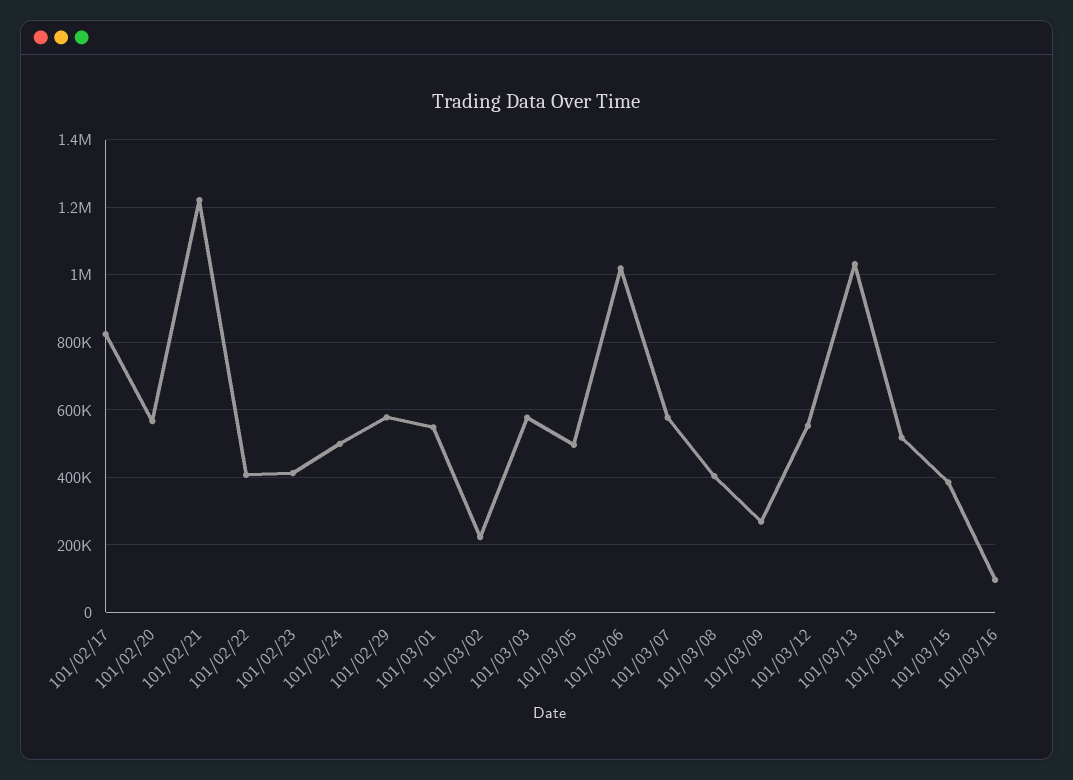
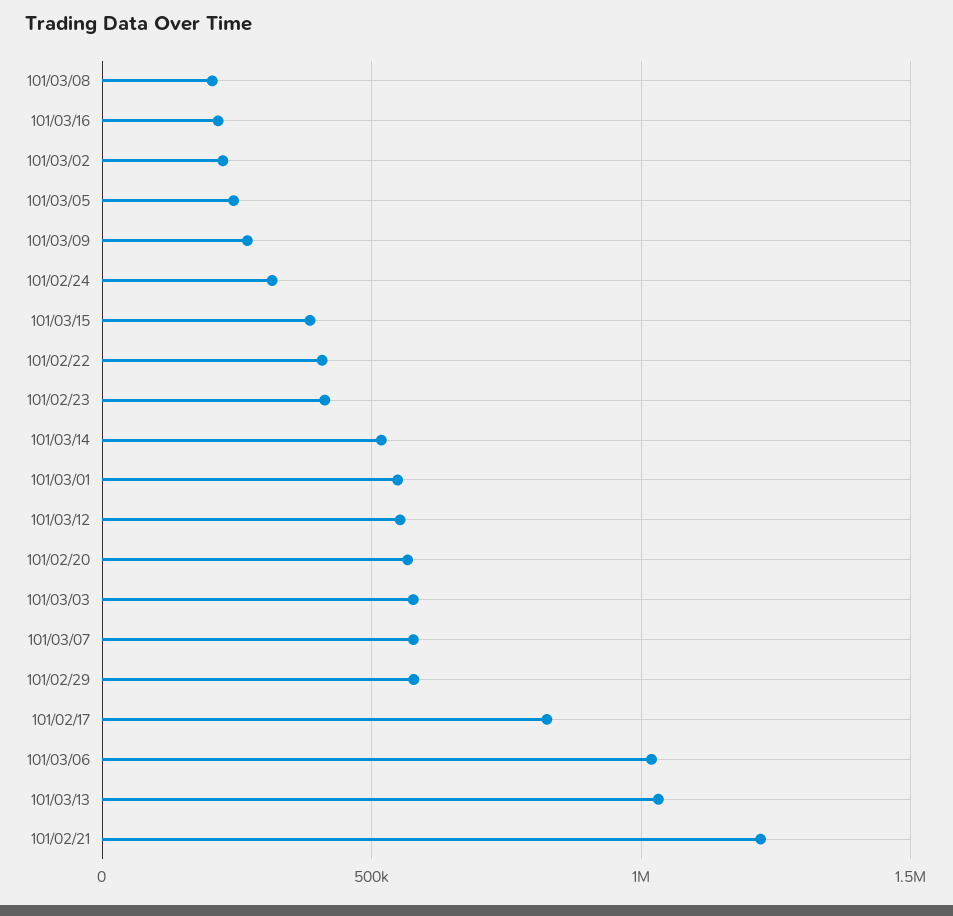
  {
    "101/02/17": 820000,
    "101/02/20": 560000,
    "101/02/21": 1220000,
    "101/02/22": 400000,
    "101/02/23": 420000,
-   "101/02/24": 500000,
+   "101/02/24": 300000,
    "101/02/29": 580000,
    "101/03/01": 540000,
    "101/03/02": 220000,
    "101/03/03": 580000,
-   "101/03/05": 500000,
+   "101/03/05": 250000,
    "101/03/06": 1020000,
    "101/03/07": 580000,
-   "101/03/08": 400000,
+   "101/03/08": 200000,
    "101/03/09": 260000,
    "101/03/12": 560000,
    "101/03/13": 1040000,
    "101/03/14": 520000,
    "101/03/15": 380000,
-   "101/03/16": 100000
+   "101/03/16": 200000
  }

